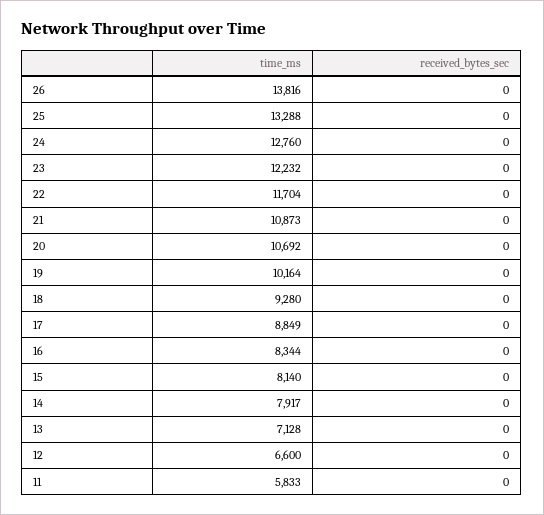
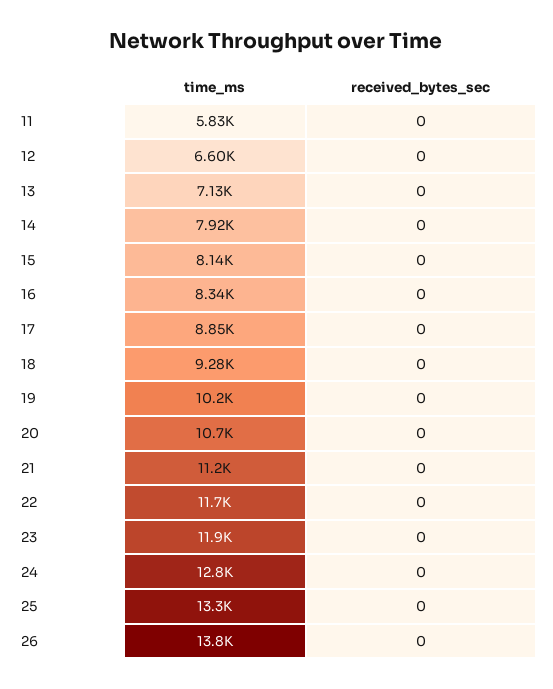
  {
    "time_ms": {
      "26": 13816,
      "25": 13288,
      "24": 12760,
-     "23": 12232,
+     "23": 11900,
      "22": 11704,
-     "21": 10873,
+     "21": 11200,
      "20": 10692,
      "19": 10164,
      "18": 9280,
      "17": 8849,
      "16": 8344,
      "15": 8140,
      "14": 7917,
      "13": 7128,
      "12": 6600,
      "11": 5833
    },
    "received_bytes_sec": {
      "26": 0,
      "25": 0,
      "24": 0,
      "23": 0,
      "22": 0,
      "21": 0,
      "20": 0,
      "19": 0,
      "18": 0,
      "17": 0,
      "16": 0,
      "15": 0,
      "14": 0,
      "13": 0,
      "12": 0,
      "11": 0
    }
  }

